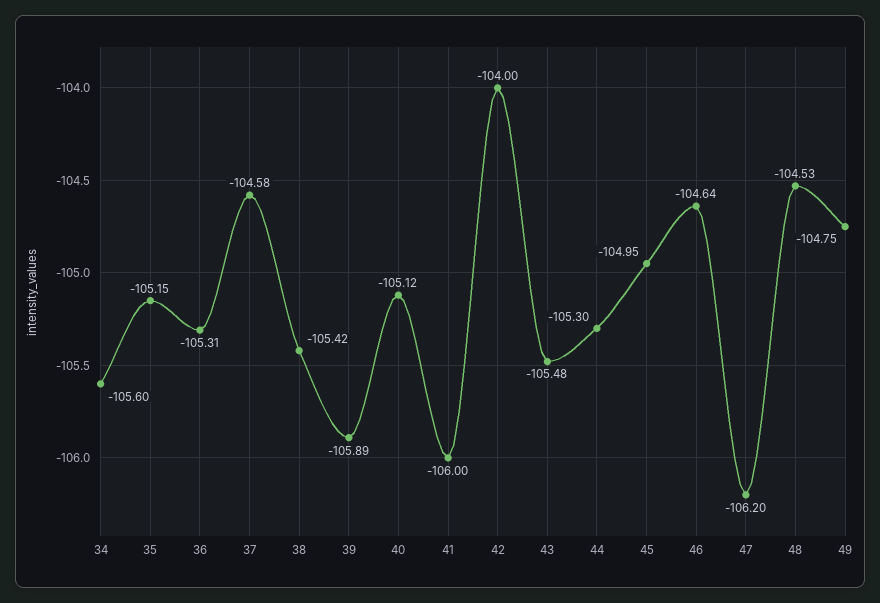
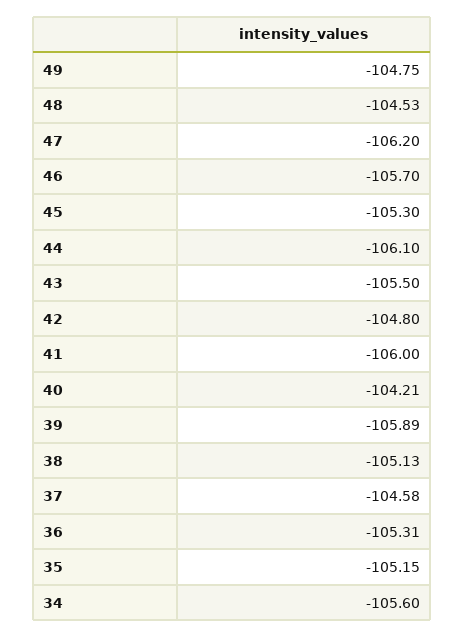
  {
    "34": -105.6,
    "35": -105.15,
    "36": -105.31,
    "37": -104.58,
-   "38": -105.42,
+   "38": -105.13,
    "39": -105.89,
-   "40": -105.12,
+   "40": -104.21,
    "41": -106,
-   "42": -104,
+   "42": -104.8,
-   "43": -105.48,
+   "43": -105.5,
-   "44": -105.3,
+   "44": -106.1,
-   "45": -104.95,
+   "45": -105.3,
-   "46": -104.64,
+   "46": -105.7,
    "47": -106.2,
    "48": -104.53,
    "49": -104.75
  }

